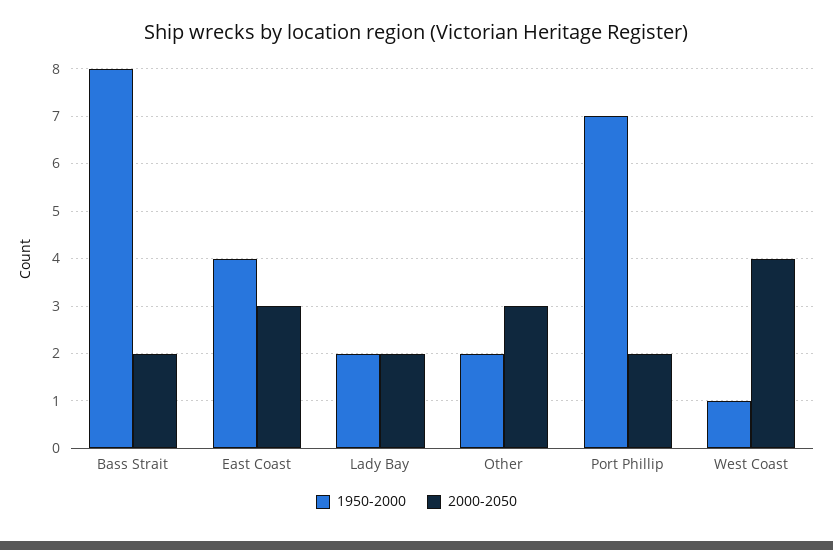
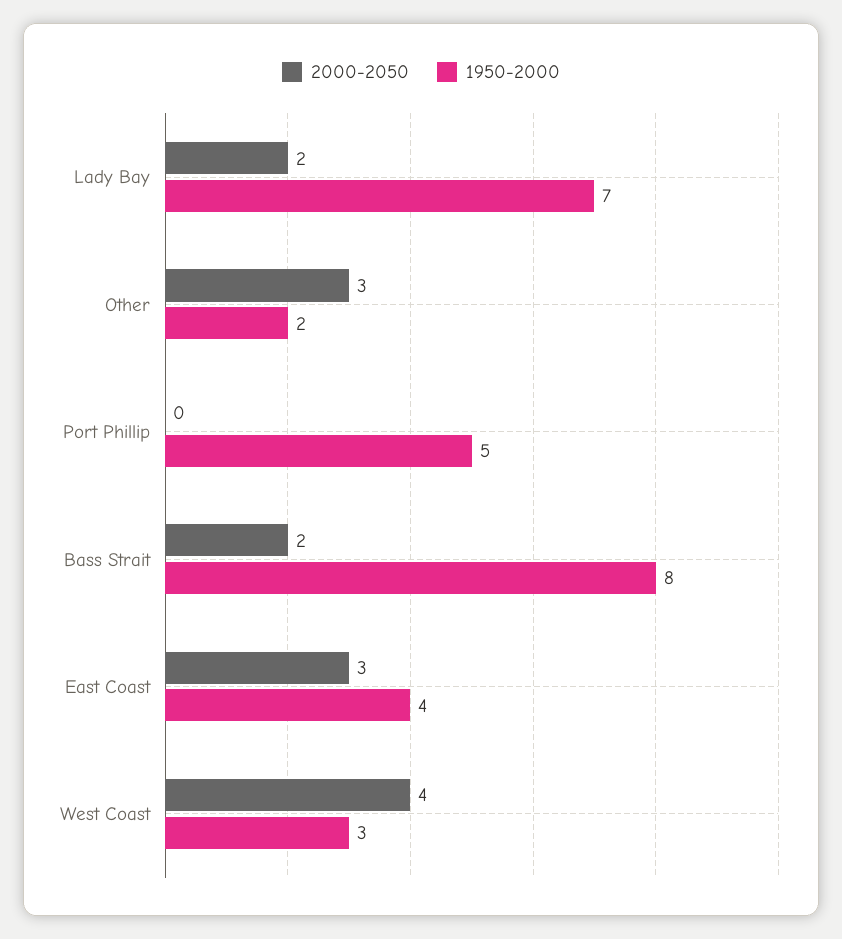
  {
    "1950-2000": {
      "Bass Strait": 8,
      "East Coast": 4,
-     "Lady Bay": 2,
+     "Lady Bay": 7,
      "Other": 2,
-     "Port Phillip": 7,
+     "Port Phillip": 5,
-     "West Coast": 1
+     "West Coast": 3
    },
    "2000-2050": {
      "Bass Strait": 2,
      "East Coast": 3,
      "Lady Bay": 2,
      "Other": 3,
-     "Port Phillip": 2,
+     "Port Phillip": 0,
      "West Coast": 4
    }
  }

